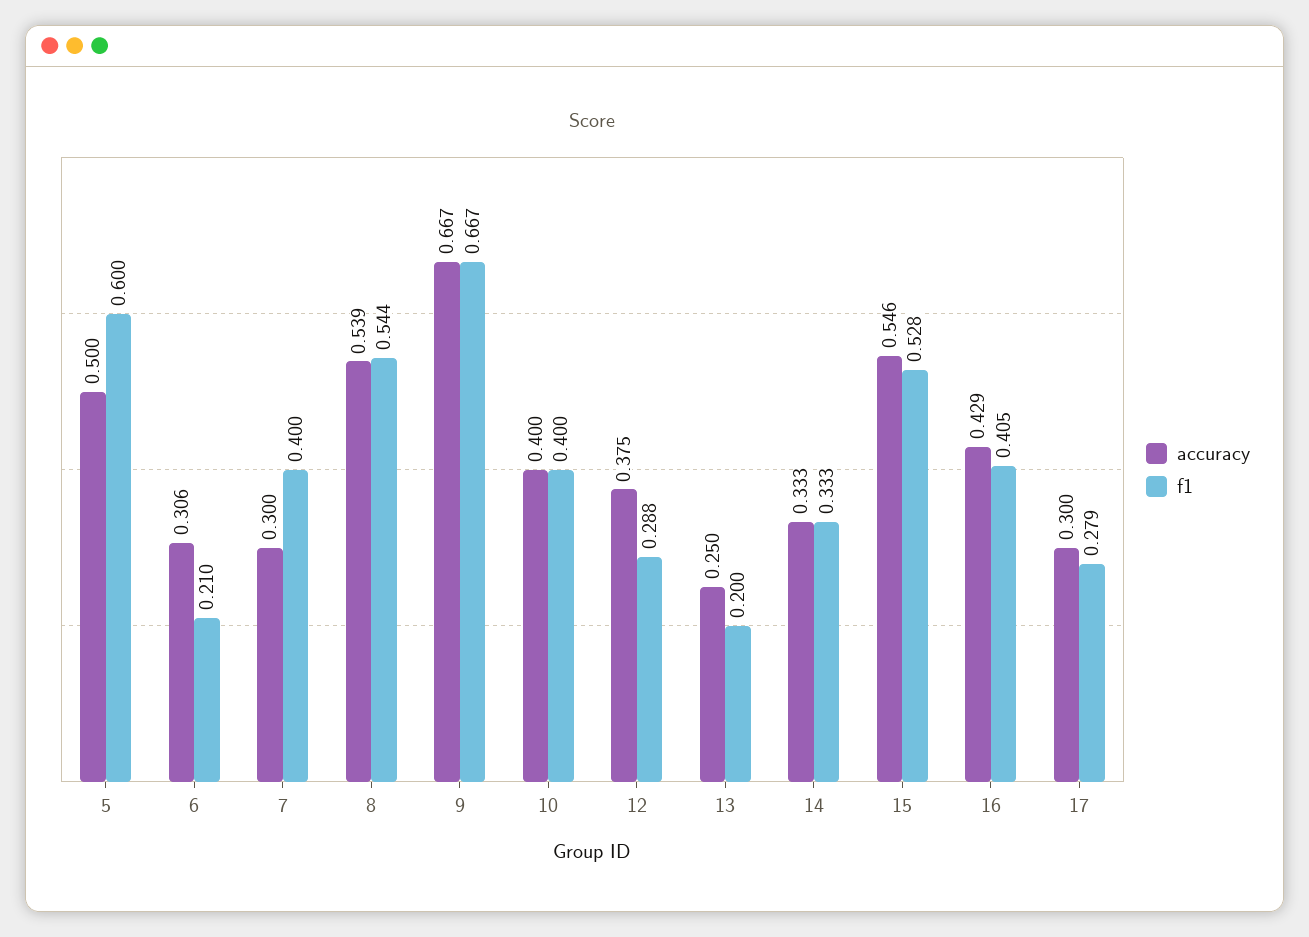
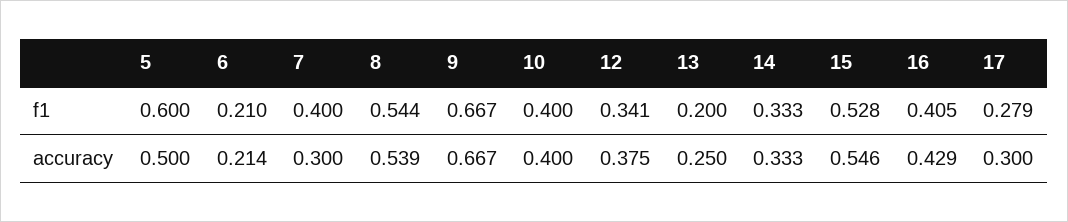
  {
    "accuracy": {
      "5": 0.5,
-     "6": 0.306,
+     "6": 0.214,
      "7": 0.3,
      "8": 0.539,
      "9": 0.667,
      "10": 0.4,
      "12": 0.375,
      "13": 0.25,
      "14": 0.333,
      "15": 0.546,
      "16": 0.429,
      "17": 0.3
    },
    "f1": {
      "5": 0.6,
      "6": 0.21,
      "7": 0.4,
      "8": 0.544,
      "9": 0.667,
      "10": 0.4,
-     "12": 0.288,
+     "12": 0.341,
      "13": 0.2,
      "14": 0.333,
      "15": 0.528,
      "16": 0.405,
      "17": 0.279
    }
  }

